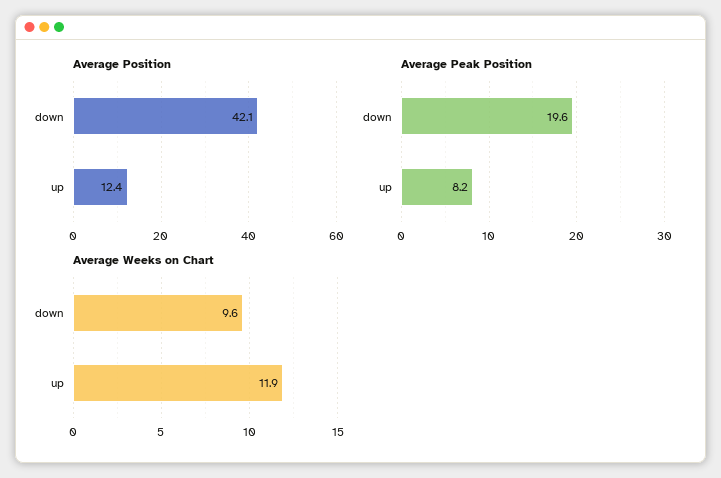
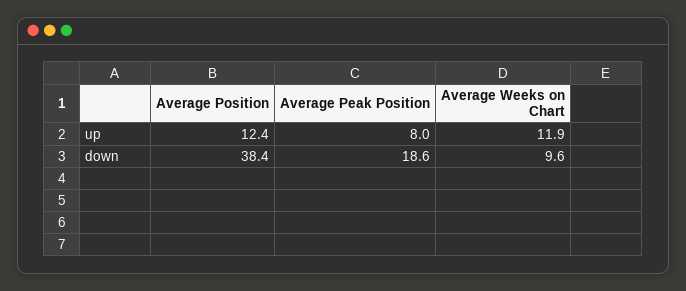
  {
    "Average Position": {
-     "down": 42.1,
+     "down": 38.4,
      "up": 12.4
    },
    "Average Peak Position": {
-     "down": 19.6,
+     "down": 18.6,
-     "up": 8.2
+     "up": 8
    },
    "Average Weeks on Chart": {
      "down": 9.6,
      "up": 11.9
    }
  }

